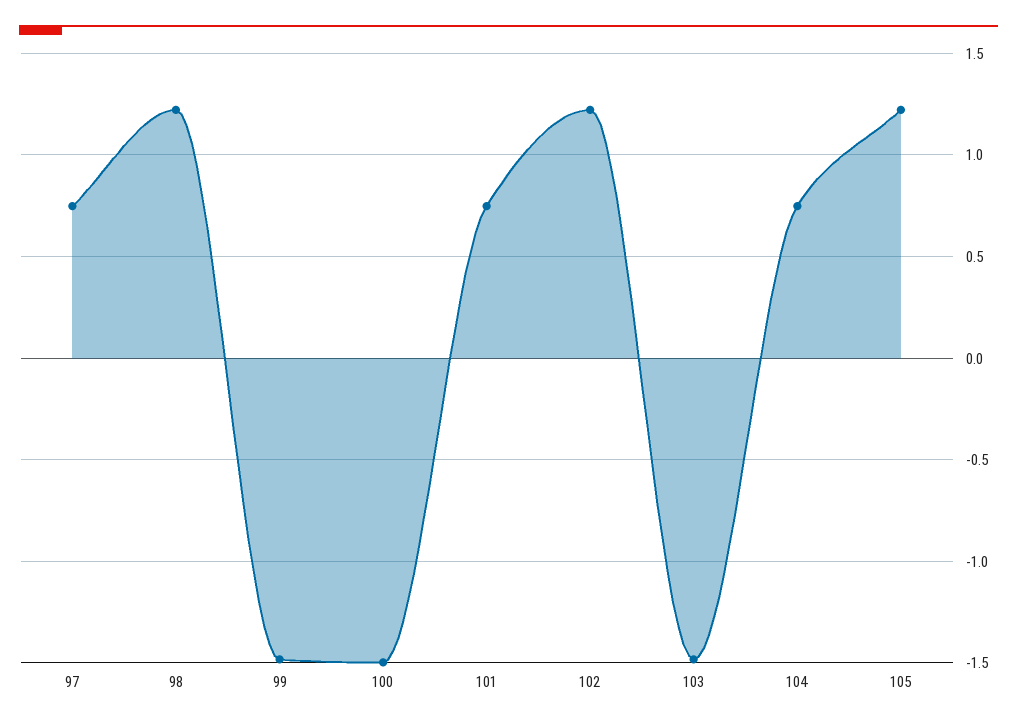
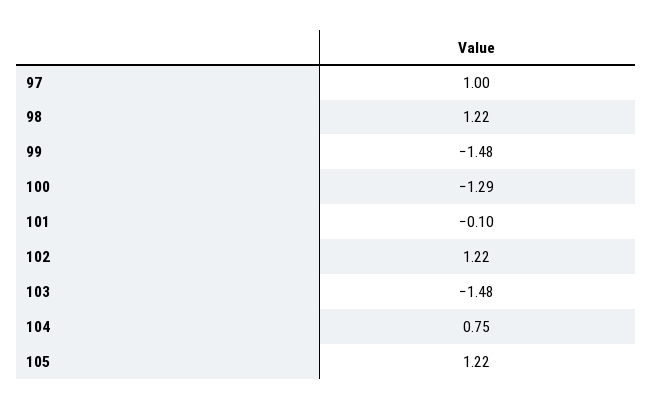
  {
-   "97": 0.75,
+   "97": 1,
    "98": 1.22,
    "99": -1.48,
-   "100": -1.5,
+   "100": -1.29,
-   "101": 0.75,
+   "101": -0.1,
    "102": 1.22,
    "103": -1.48,
    "104": 0.75,
    "105": 1.22
  }

